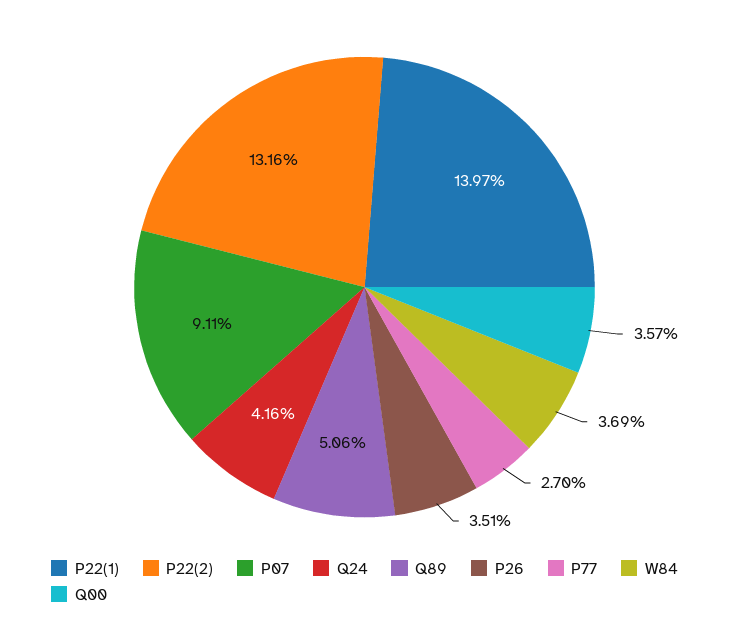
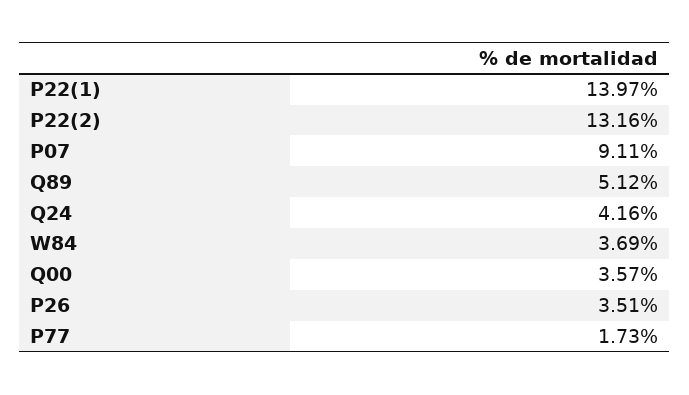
  {
    "P22(1)": 13.97,
    "P22(2)": 13.16,
    "P07": 9.11,
    "Q24": 4.16,
-   "Q89": 5.06,
+   "Q89": 5.12,
    "P26": 3.51,
-   "P77": 2.7,
+   "P77": 1.73,
    "W84": 3.69,
    "Q00": 3.57
  }

